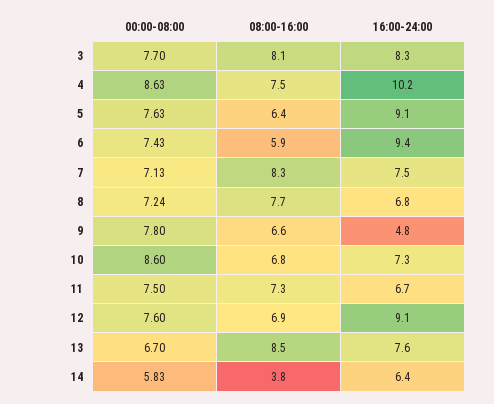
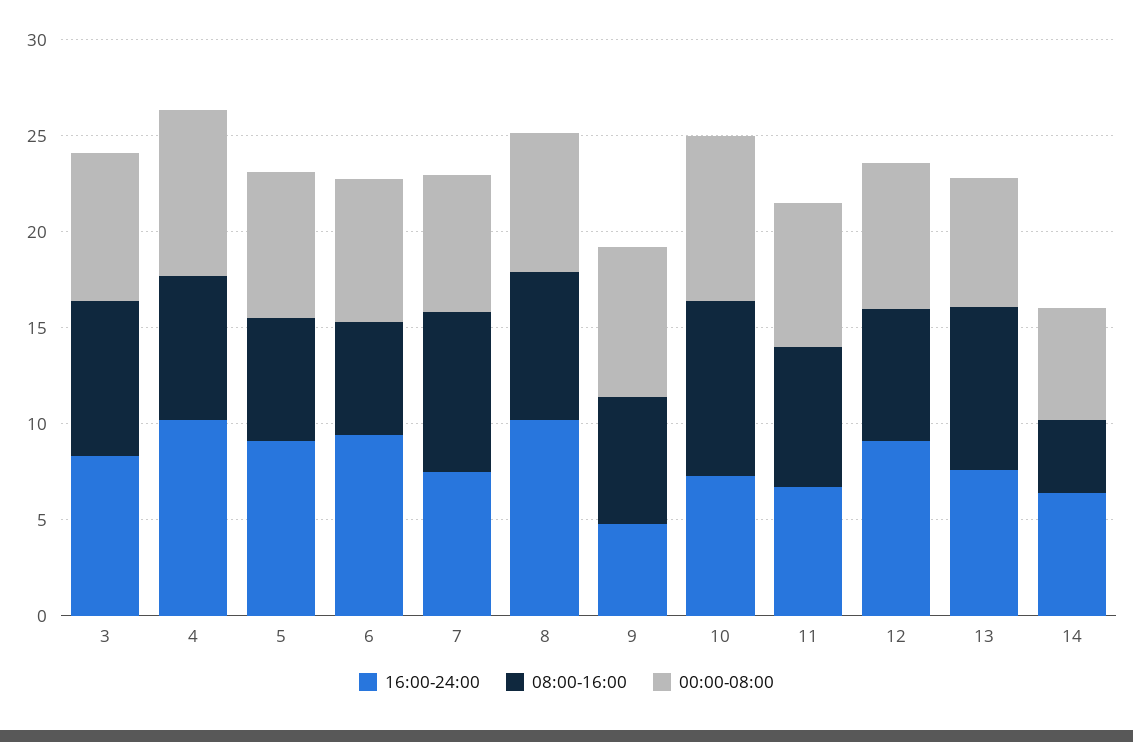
  {
    "00:00-08:00": {
      "3": 7.7,
      "4": 8.63,
      "5": 7.63,
      "6": 7.43,
      "7": 7.13,
      "8": 7.24,
      "9": 7.8,
      "10": 8.6,
      "11": 7.5,
      "12": 7.6,
      "13": 6.7,
      "14": 5.83
    },
    "08:00-16:00": {
      "3": 8.1,
      "4": 7.5,
      "5": 6.4,
      "6": 5.9,
      "7": 8.3,
      "8": 7.7,
      "9": 6.6,
-     "10": 6.8,
+     "10": 9,
      "11": 7.3,
      "12": 6.9,
      "13": 8.5,
      "14": 3.8
    },
    "16:00-24:00": {
      "3": 8.3,
      "4": 10.2,
      "5": 9.1,
      "6": 9.4,
      "7": 7.5,
-     "8": 6.8,
+     "8": 10,
      "9": 4.8,
      "10": 7.3,
      "11": 6.7,
      "12": 9.1,
      "13": 7.6,
      "14": 6.4
    }
  }

